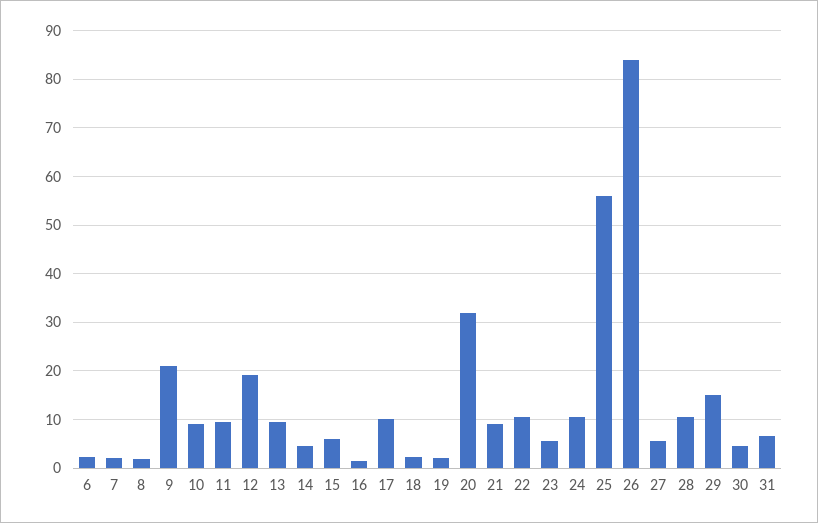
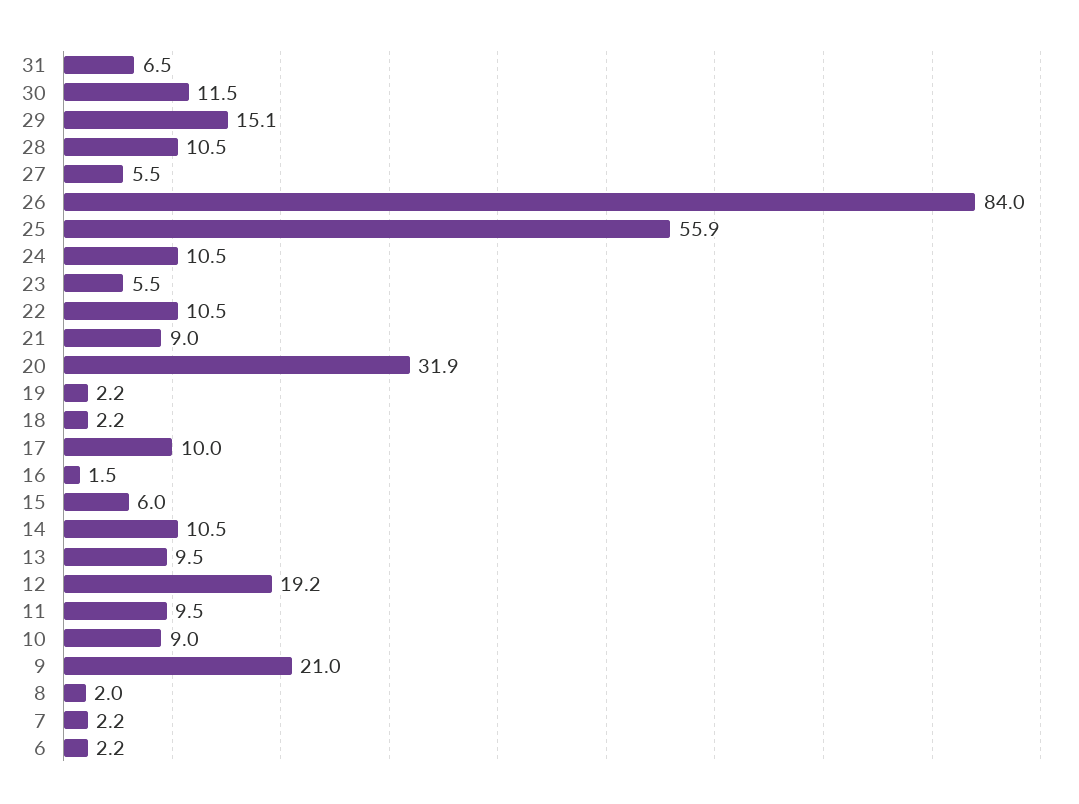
  {
    "6": 2.2,
    "7": 2.2,
    "8": 2,
    "9": 21,
    "10": 9,
    "11": 9.5,
    "12": 19.2,
    "13": 9.5,
-   "14": 4,
+   "14": 10.5,
    "15": 6,
    "16": 1.5,
    "17": 10,
    "18": 2.2,
    "19": 2.2,
    "20": 31.9,
    "21": 9,
    "22": 10.5,
    "23": 5.5,
    "24": 10.5,
    "25": 55.9,
    "26": 84,
    "27": 5.5,
    "28": 10.5,
    "29": 15.1,
-   "30": 4,
+   "30": 11.5,
    "31": 6.5
  }

